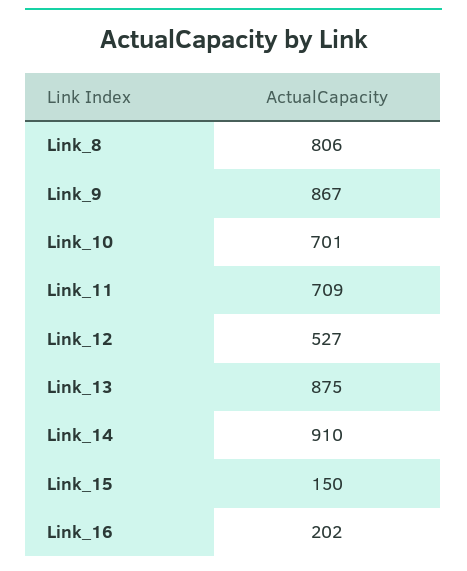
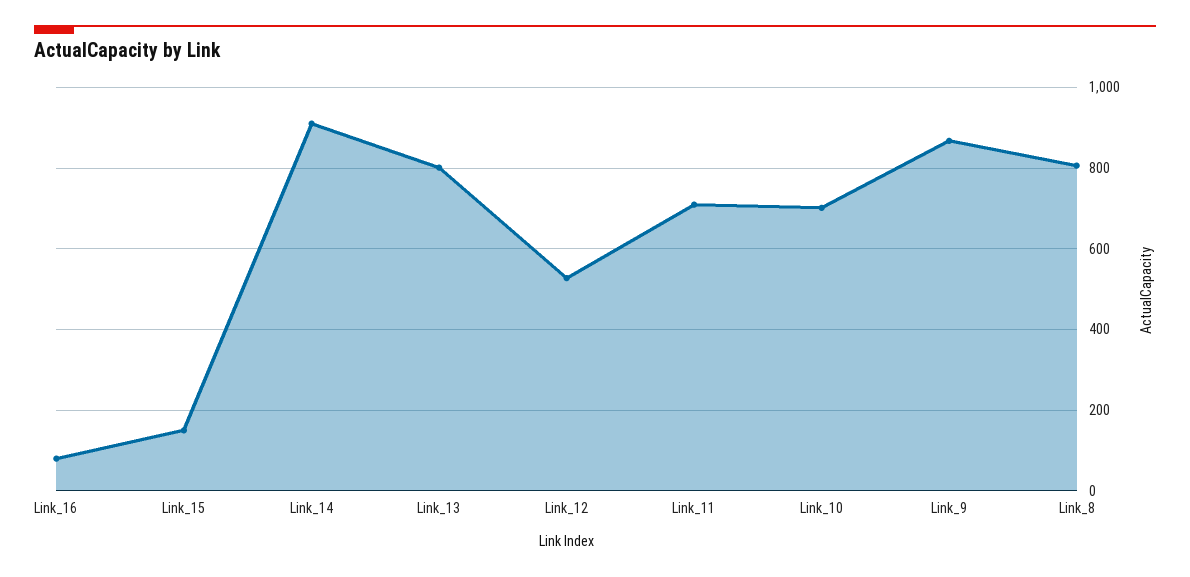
  {
    "Link_8": 806,
    "Link_9": 867,
    "Link_10": 701,
    "Link_11": 709,
    "Link_12": 527,
-   "Link_13": 875,
+   "Link_13": 800,
    "Link_14": 910,
    "Link_15": 150,
-   "Link_16": 202
+   "Link_16": 80
  }

